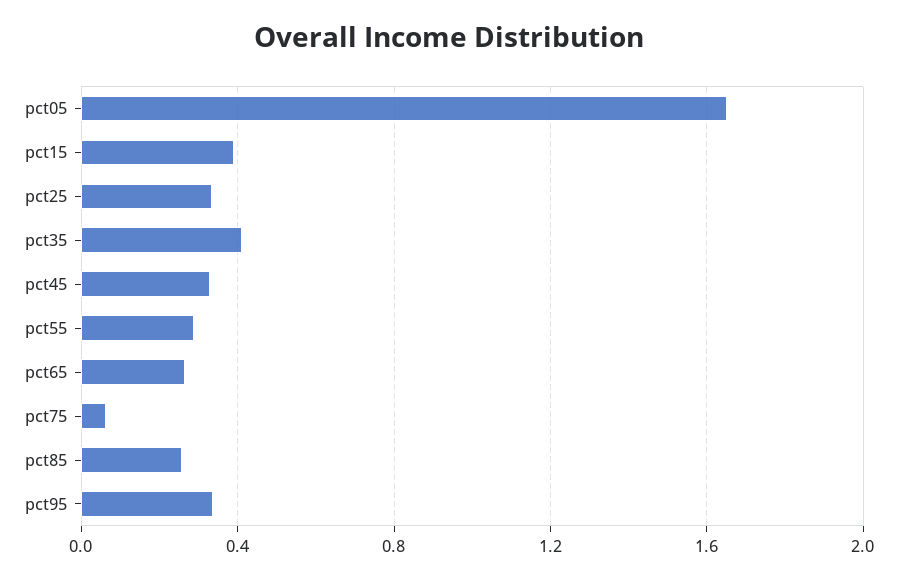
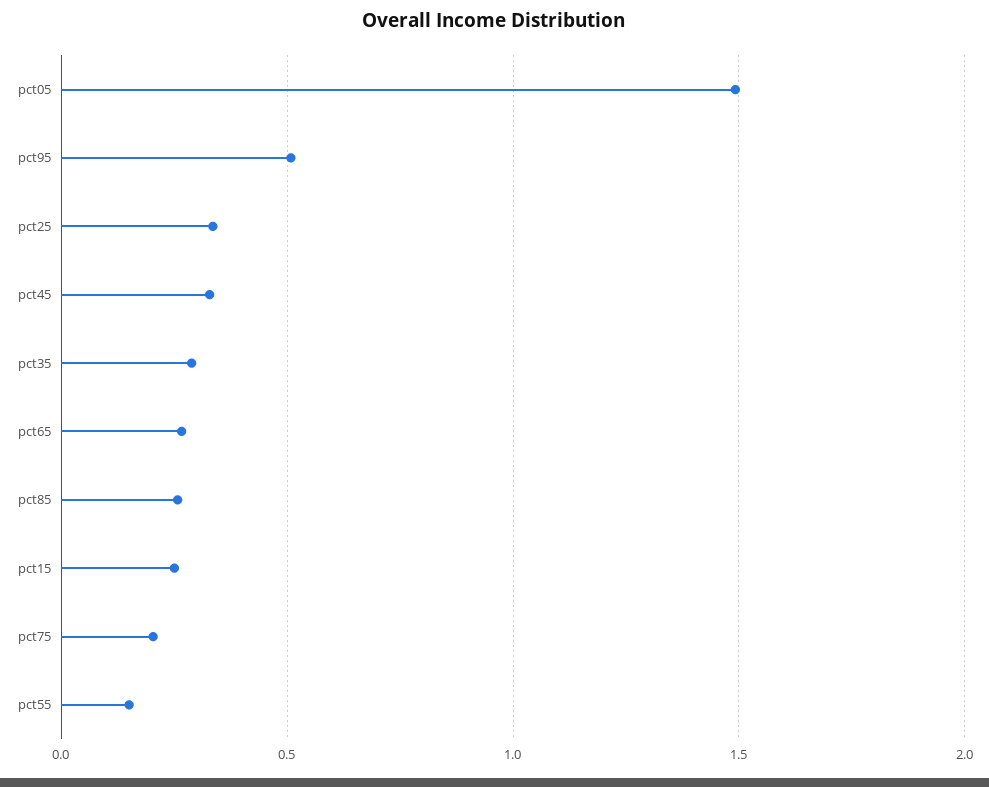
  {
-   "pct05": 1.65,
+   "pct05": 1.5,
-   "pct15": 0.4,
+   "pct15": 0.25,
    "pct25": 0.35,
-   "pct35": 0.4,
+   "pct35": 0.3,
    "pct45": 0.35,
-   "pct55": 0.3,
+   "pct55": 0.15,
    "pct65": 0.25,
-   "pct75": 0.05,
+   "pct75": 0.2,
    "pct85": 0.25,
-   "pct95": 0.35
+   "pct95": 0.5
  }

